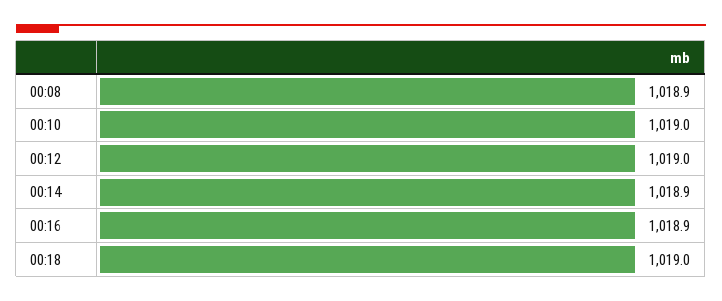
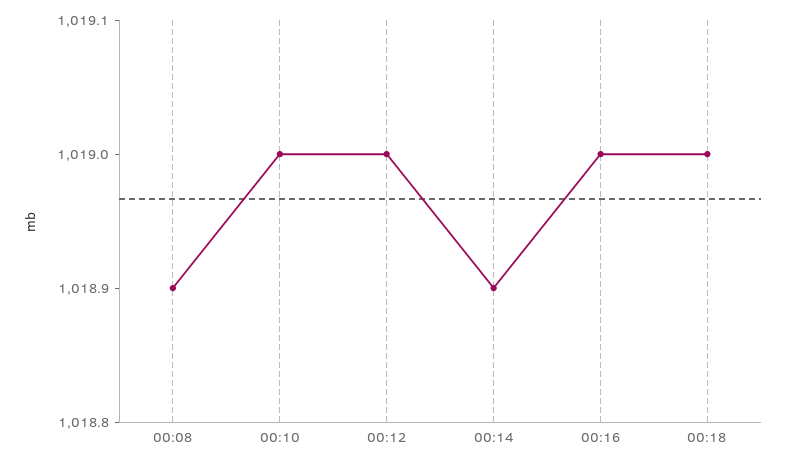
  {
    "00:08": 1018.9,
    "00:10": 1019,
    "00:12": 1019,
    "00:14": 1018.9,
-   "00:16": 1018.9,
+   "00:16": 1019,
    "00:18": 1019
  }

